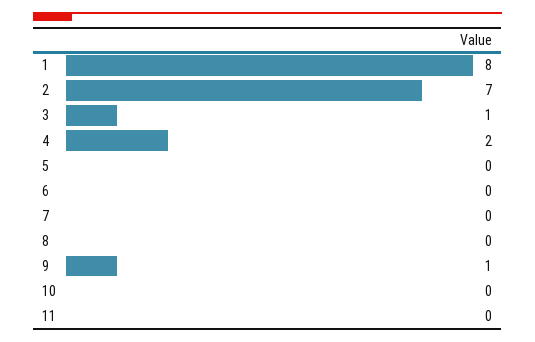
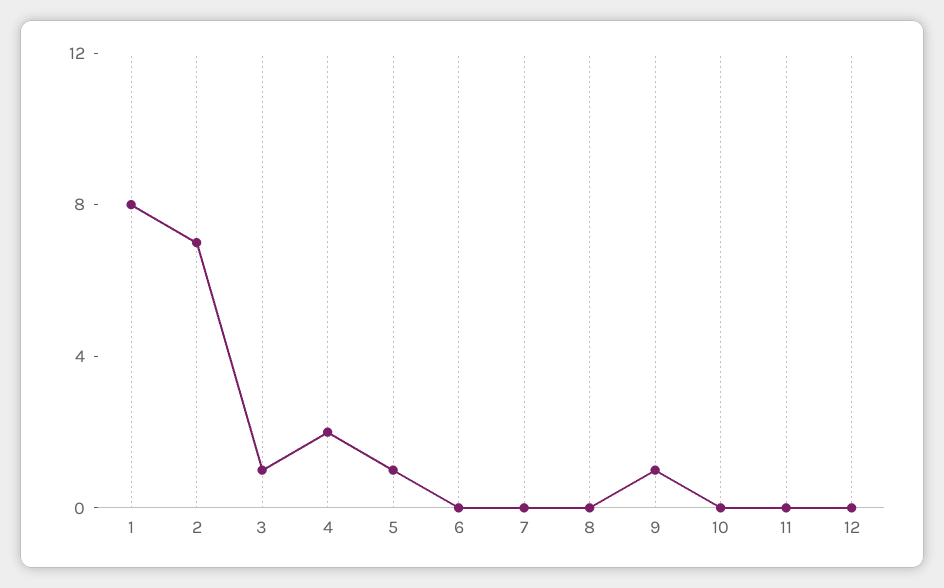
  {
    "1": 8,
    "2": 7,
    "3": 1,
    "4": 2,
-   "5": 0,
+   "5": 1,
    "6": 0,
    "7": 0,
    "8": 0,
    "9": 1,
    "10": 0,
-   "11": 0
+   "11": 0,
+   "12": 0
  }

